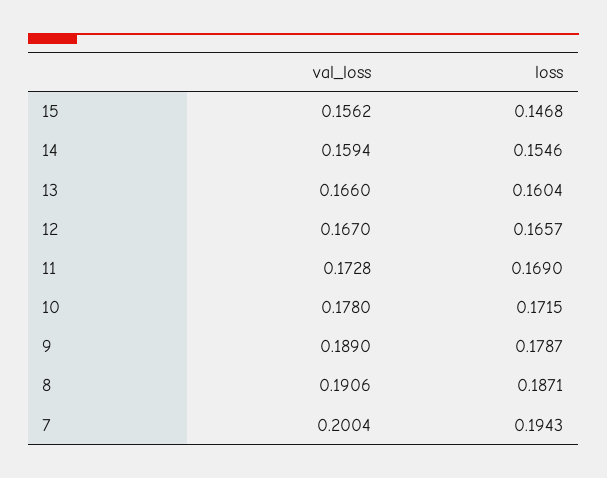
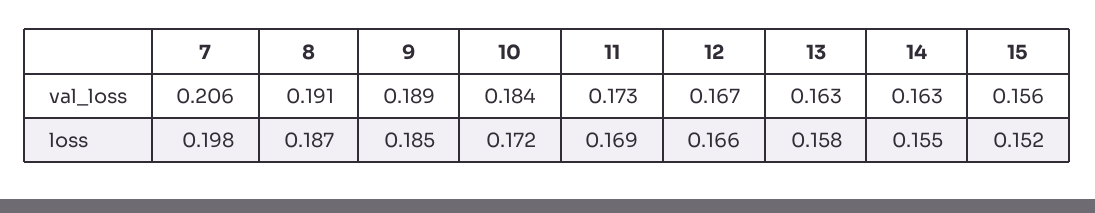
  {
    "val_loss": {
      "15": 0.1562,
-     "14": 0.1594,
+     "14": 0.163,
-     "13": 0.166,
+     "13": 0.163,
      "12": 0.167,
      "11": 0.1728,
-     "10": 0.178,
+     "10": 0.184,
      "9": 0.189,
      "8": 0.1906,
-     "7": 0.2004
+     "7": 0.206
    },
    "loss": {
-     "15": 0.1468,
+     "15": 0.152,
      "14": 0.1546,
-     "13": 0.1604,
+     "13": 0.158,
      "12": 0.1657,
      "11": 0.169,
      "10": 0.1715,
-     "9": 0.1787,
+     "9": 0.185,
      "8": 0.1871,
-     "7": 0.1943
+     "7": 0.198
    }
  }

